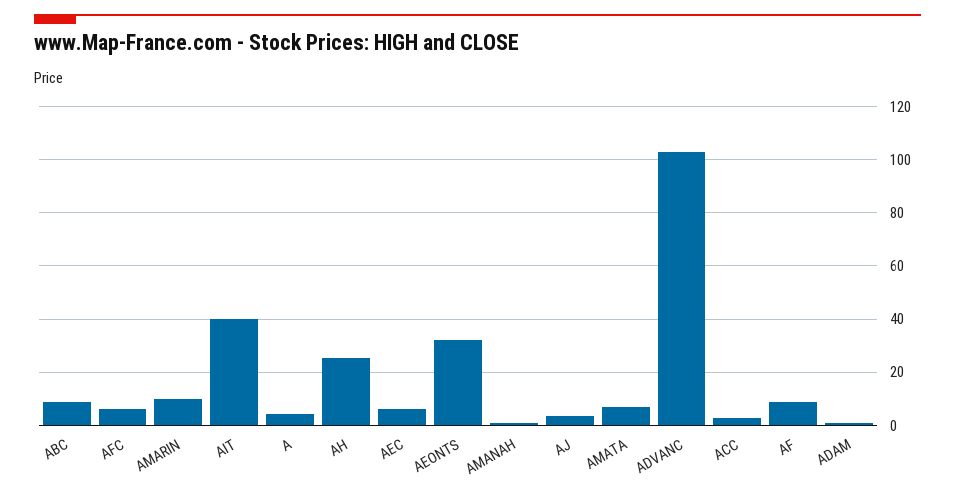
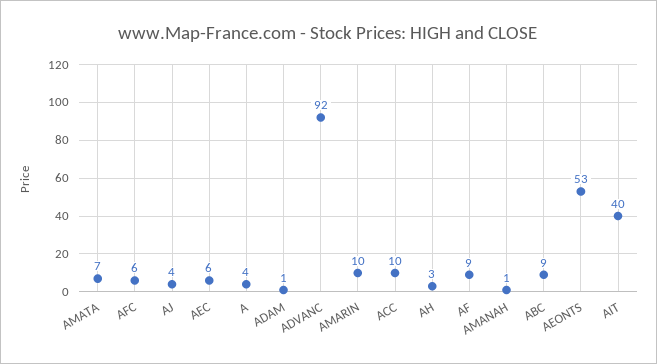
  {
    "ABC": 9,
    "AFC": 6,
    "AMARIN": 10,
    "AIT": 40,
    "A": 4,
-   "AH": 25,
+   "AH": 3,
    "AEC": 6,
-   "AEONTS": 32.5,
+   "AEONTS": 53,
    "AMANAH": 1,
    "AJ": 4,
    "AMATA": 7,
-   "ADVANC": 102.5,
+   "ADVANC": 92,
-   "ACC": 2.5,
+   "ACC": 10,
    "AF": 9,
    "ADAM": 1
  }

